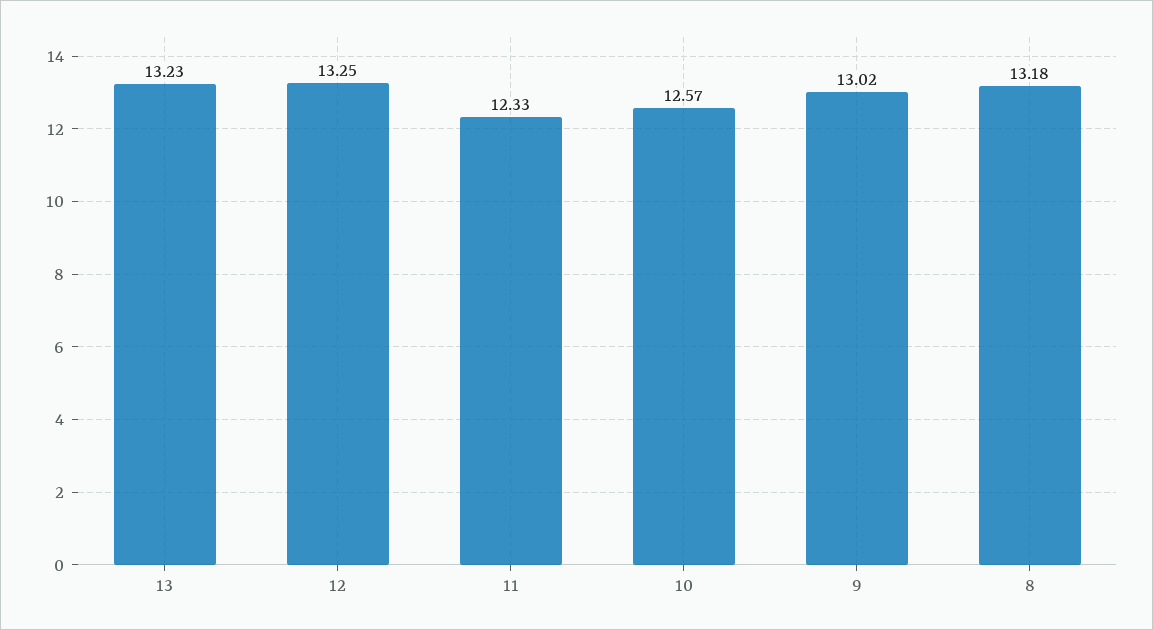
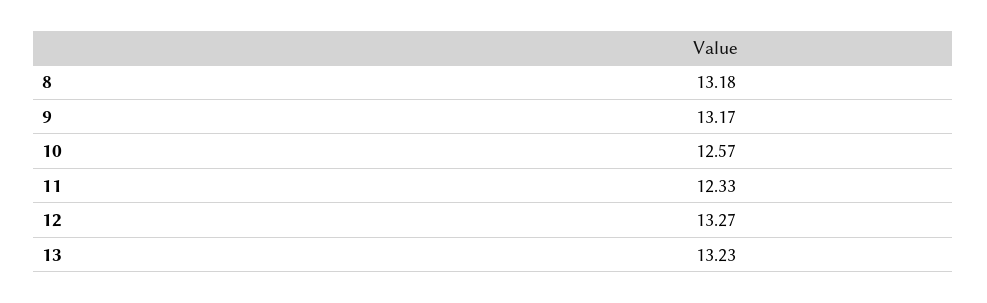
  {
    "13": 13.23,
-   "12": 13.25,
+   "12": 13.27,
    "11": 12.33,
    "10": 12.57,
-   "9": 13.02,
+   "9": 13.17,
    "8": 13.18
  }

